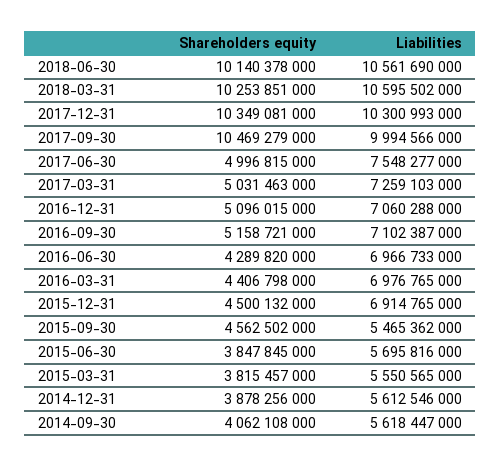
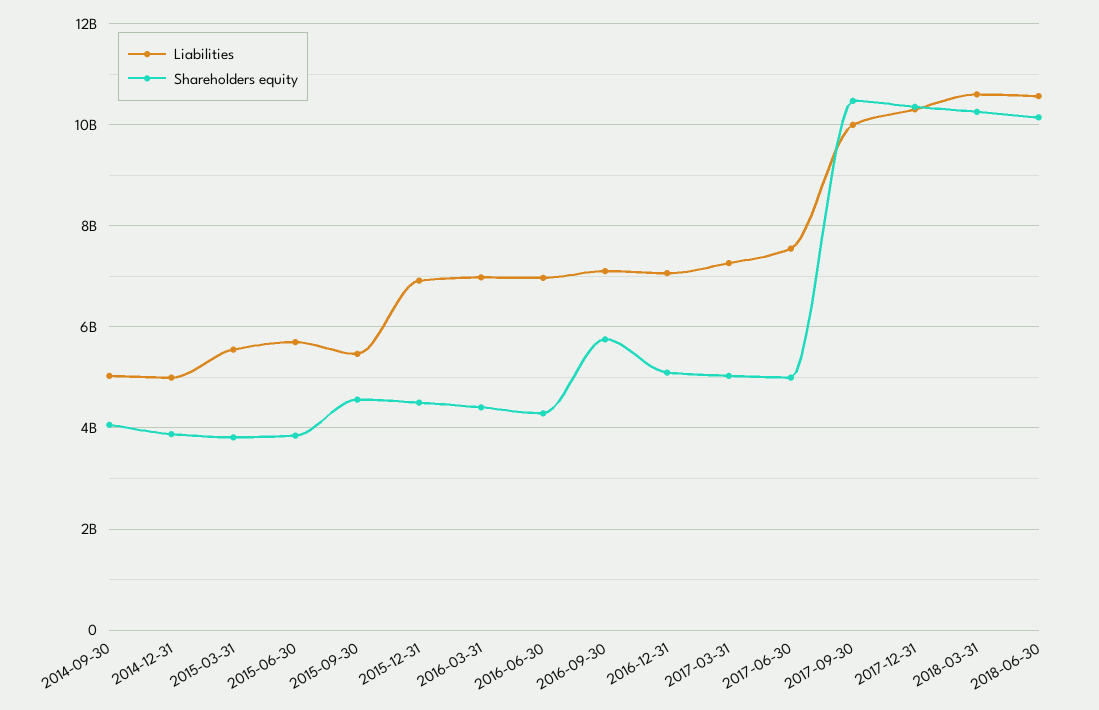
  {
    "Shareholders equity": {
      "2018-06-30": 10140378000,
      "2018-03-31": 10253851000,
      "2017-12-31": 10349081000,
      "2017-09-30": 10469279000,
      "2017-06-30": 4996815000,
      "2017-03-31": 5031463000,
      "2016-12-31": 5096015000,
-     "2016-09-30": 5158721000,
+     "2016-09-30": 5800000000,
      "2016-06-30": 4289820000,
      "2016-03-31": 4406798000,
      "2015-12-31": 4500132000,
      "2015-09-30": 4562502000,
      "2015-06-30": 3847845000,
      "2015-03-31": 3815457000,
      "2014-12-31": 3878256000,
      "2014-09-30": 4062108000
    },
    "Liabilities": {
      "2018-06-30": 10561690000,
      "2018-03-31": 10595502000,
      "2017-12-31": 10300993000,
      "2017-09-30": 9994566000,
      "2017-06-30": 7548277000,
      "2017-03-31": 7259103000,
      "2016-12-31": 7060288000,
      "2016-09-30": 7102387000,
      "2016-06-30": 6966733000,
      "2016-03-31": 6976765000,
      "2015-12-31": 6914765000,
      "2015-09-30": 5465362000,
      "2015-06-30": 5695816000,
      "2015-03-31": 5550565000,
-     "2014-12-31": 5612546000,
+     "2014-12-31": 5000000000,
-     "2014-09-30": 5618447000
+     "2014-09-30": 5000000000
    }
  }

